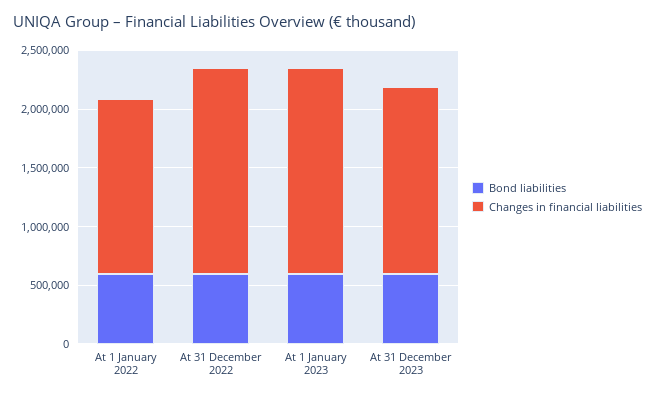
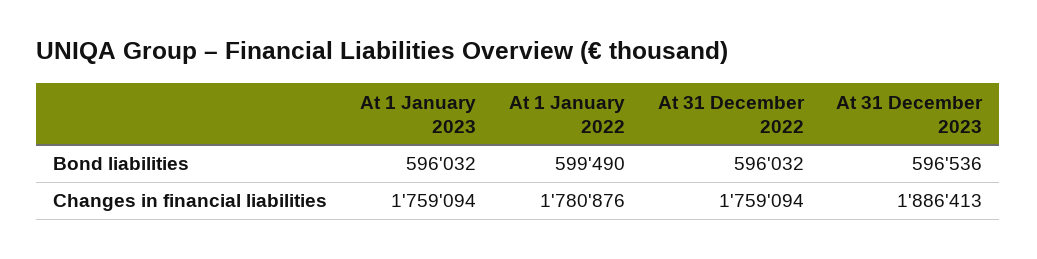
  {
    "Bond liabilities": {
      "At 1 January 2022": 599490,
      "At 31 December 2022": 596032,
      "At 1 January 2023": 596032,
      "At 31 December 2023": 596536
    },
    "Changes in financial liabilities": {
-     "At 1 January 2022": 1500000,
+     "At 1 January 2022": 1780876,
      "At 31 December 2022": 1759094,
      "At 1 January 2023": 1759094,
-     "At 31 December 2023": 1600000
+     "At 31 December 2023": 1886413
    }
  }

